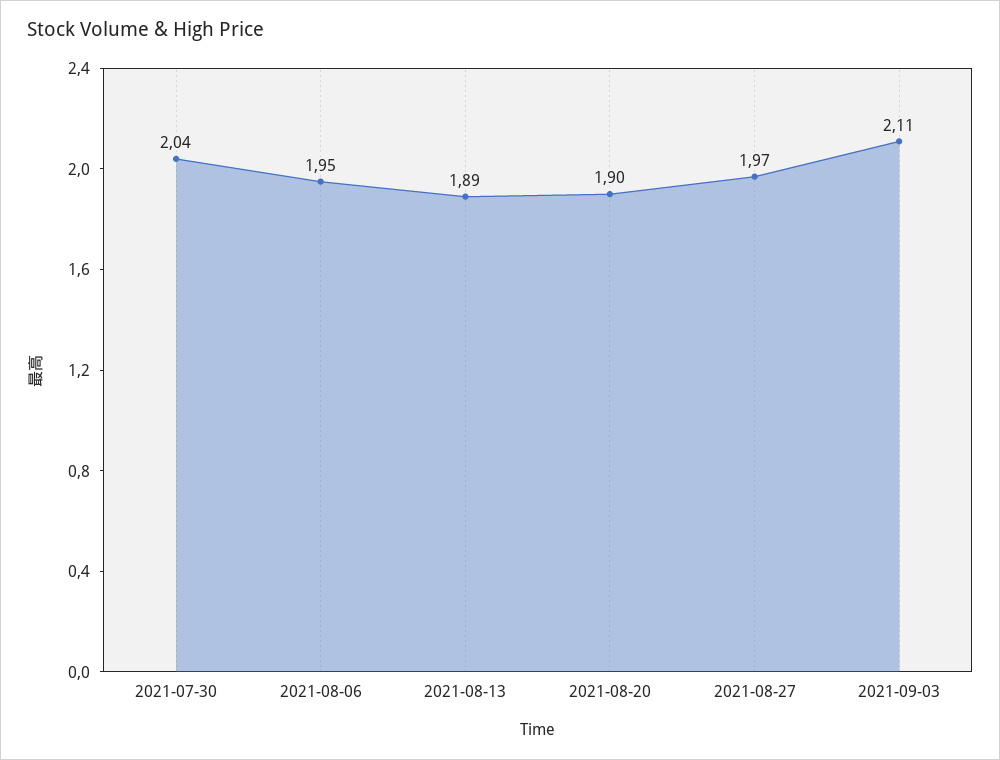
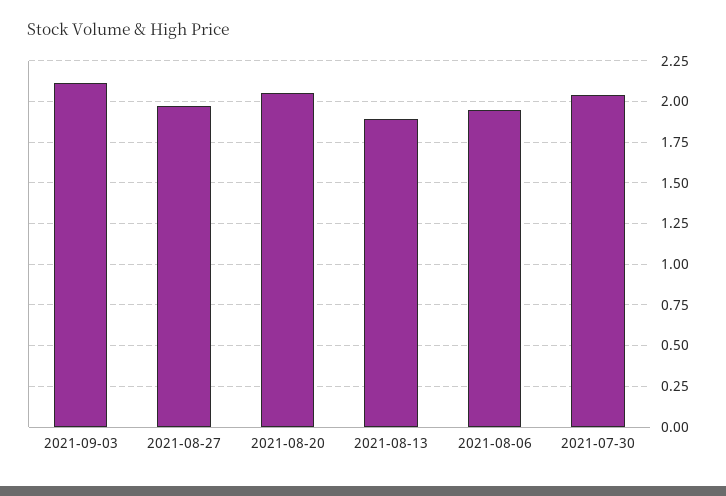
  {
    "2021-07-30": 2.04,
    "2021-08-06": 1.95,
    "2021-08-13": 1.89,
-   "2021-08-20": 1.9,
+   "2021-08-20": 2.05,
    "2021-08-27": 1.97,
    "2021-09-03": 2.11
  }

